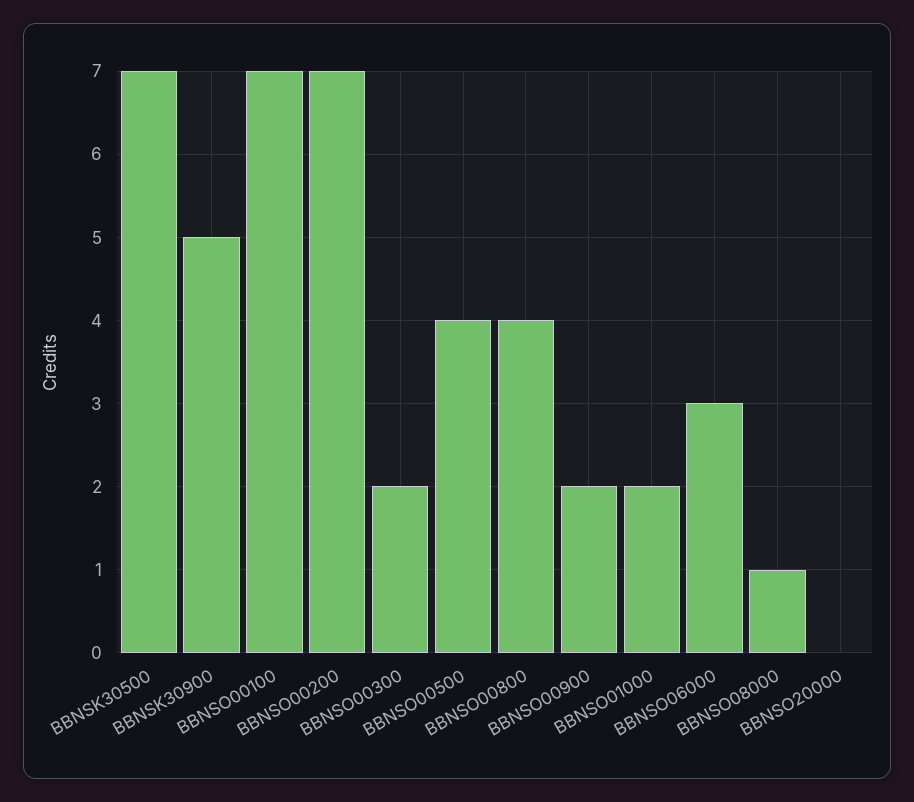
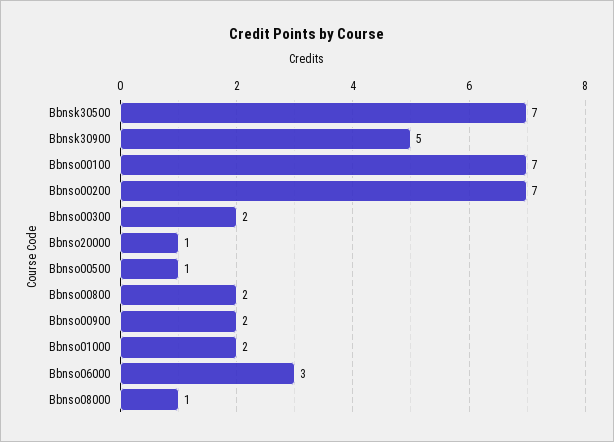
  {
    "BBNSK30500": 7,
    "BBNSK30900": 5,
    "BBNSO00100": 7,
    "BBNSO00200": 7,
    "BBNSO00300": 2,
-   "BBNSO00500": 4,
+   "BBNSO00500": 1,
-   "BBNSO00800": 4,
+   "BBNSO00800": 2,
    "BBNSO00900": 2,
    "BBNSO01000": 2,
    "BBNSO06000": 3,
    "BBNSO08000": 1,
-   "BBNSO20000": 0
+   "BBNSO20000": 1
  }

